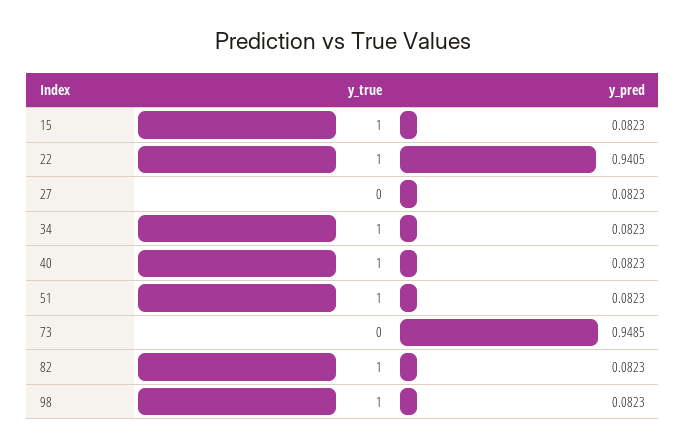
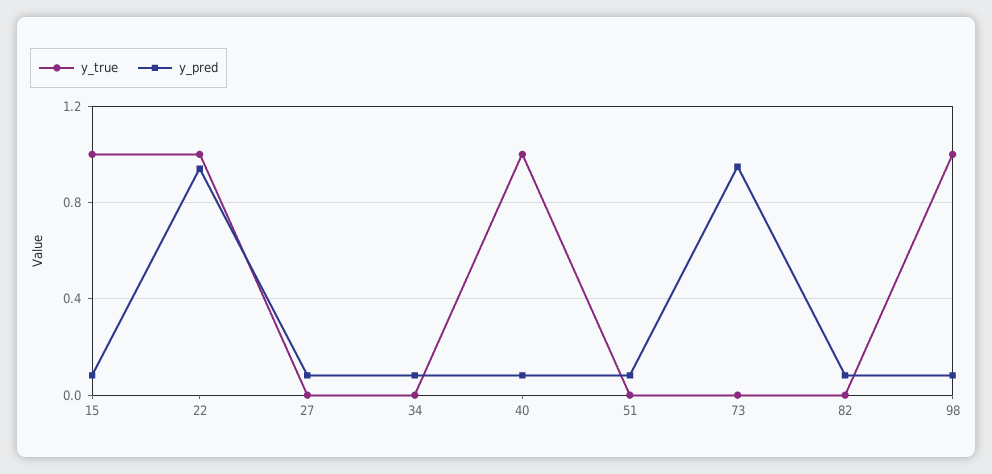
  {
    "y_true": {
      "15": 1,
      "22": 1,
      "27": 0,
-     "34": 1,
+     "34": 0,
      "40": 1,
-     "51": 1,
+     "51": 0,
      "73": 0,
-     "82": 1,
+     "82": 0,
      "98": 1
    },
    "y_pred": {
      "15": 0.0823,
      "22": 0.9405,
      "27": 0.0823,
      "34": 0.0823,
      "40": 0.0823,
      "51": 0.0823,
      "73": 0.9485,
      "82": 0.0823,
      "98": 0.0823
    }
  }

